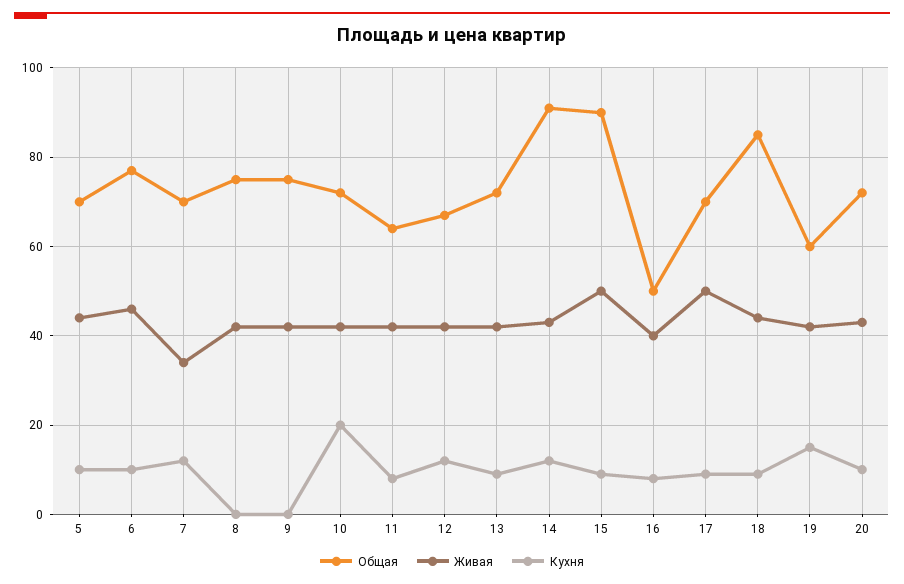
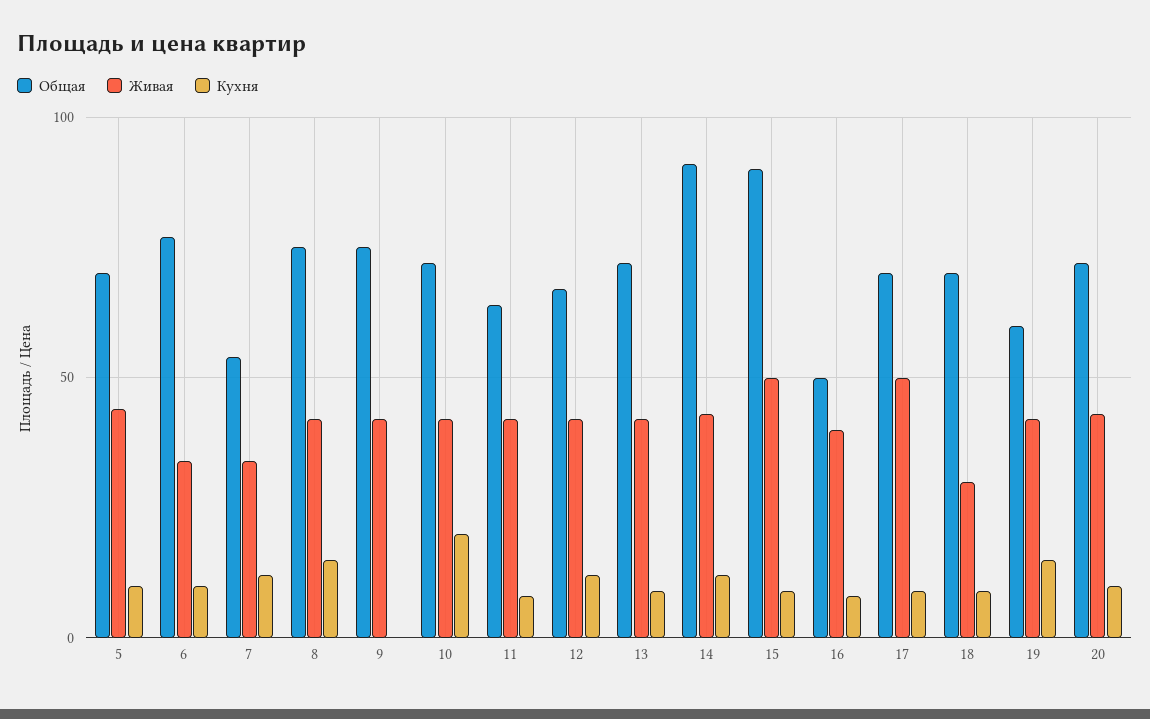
  {
    "Общая": {
      "5": 70,
      "6": 75,
-     "7": 70,
+     "7": 55,
      "8": 75,
      "9": 75,
      "10": 70,
      "11": 65,
      "12": 65,
      "13": 70,
      "14": 90,
      "15": 90,
      "16": 50,
      "17": 70,
-     "18": 85,
+     "18": 70,
      "19": 60,
      "20": 70
    },
    "Живая": {
      "5": 45,
-     "6": 45,
+     "6": 35,
      "7": 35,
      "8": 40,
      "9": 40,
      "10": 40,
      "11": 40,
      "12": 40,
      "13": 40,
      "14": 45,
      "15": 50,
      "16": 40,
      "17": 50,
-     "18": 45,
+     "18": 30,
      "19": 40,
      "20": 45
    },
    "Кухня": {
      "5": 10,
      "6": 10,
      "7": 10,
-     "8": 0,
+     "8": 15,
      "9": 0,
      "10": 20,
      "11": 10,
      "12": 10,
      "13": 10,
      "14": 10,
      "15": 10,
      "16": 10,
      "17": 10,
      "18": 10,
      "19": 15,
      "20": 10
    }
  }

